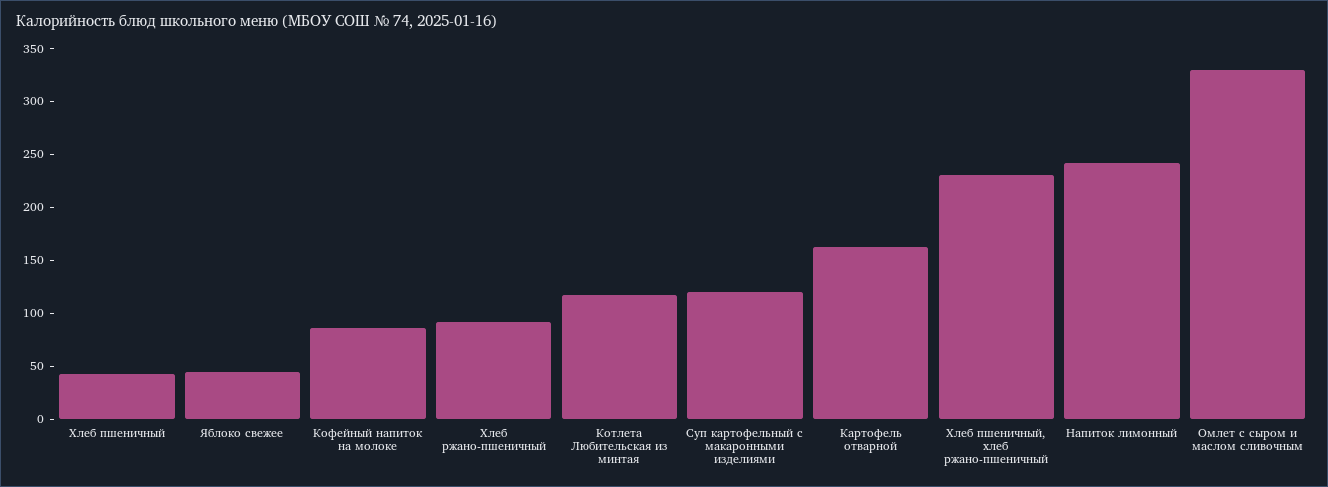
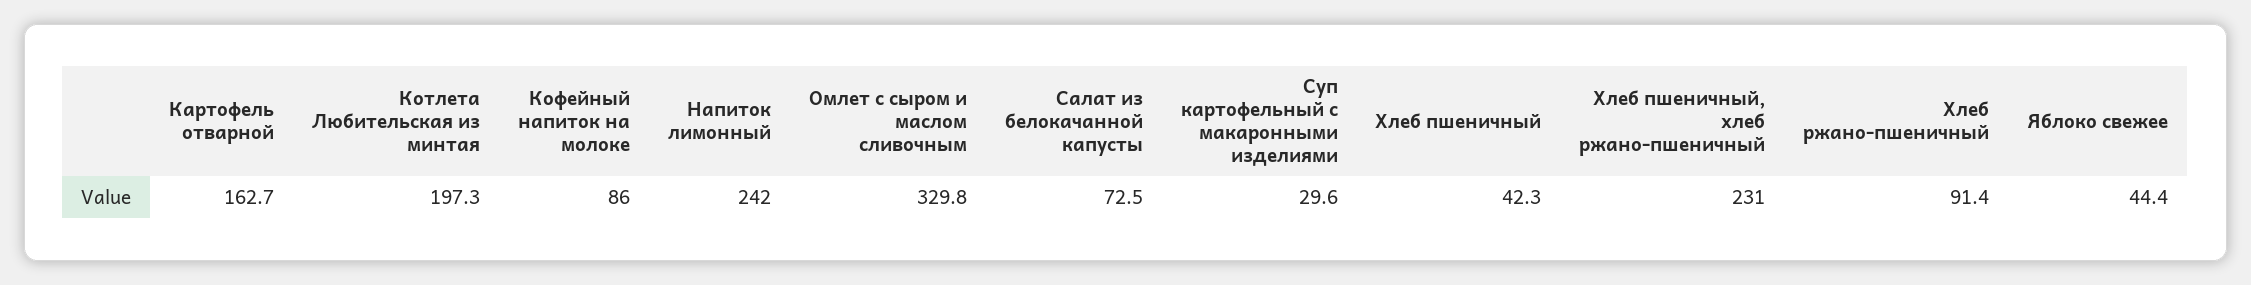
  {
    "Хлеб пшеничный": 42.3,
    "Яблоко свежее": 44.4,
    "Кофейный напиток на молоке": 86,
    "Хлеб ржано-пшеничный": 91.4,
-   "Котлета Любительская из минтая": 120,
+   "Котлета Любительская из минтая": 197.3,
-   "Суп картофельный с макаронными изделиями": 120,
+   "Суп картофельный с макаронными изделиями": 29.6,
    "Картофель отварной": 162.7,
    "Хлеб пшеничный, хлеб ржано-пшеничный": 231,
    "Напиток лимонный": 242,
-   "Омлет с сыром и маслом сливочным": 329.8
+   "Омлет с сыром и маслом сливочным": 329.8,
+   "Салат из белокачанной капусты": 72.5
  }

